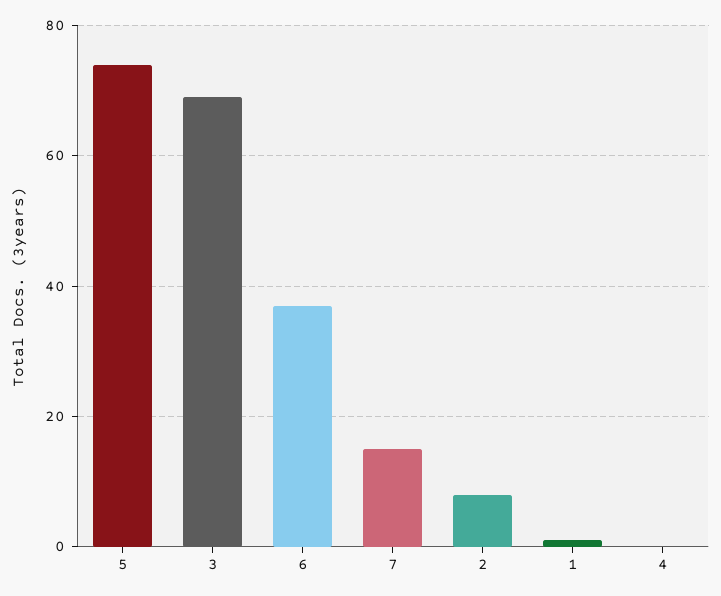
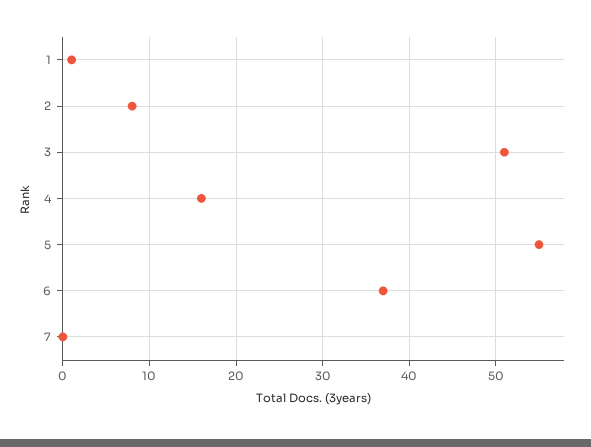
  {
-   "5": 75,
+   "5": 55,
-   "3": 70,
+   "3": 51,
    "6": 37,
-   "7": 15,
+   "7": 0,
    "2": 8,
    "1": 1,
-   "4": 0
+   "4": 16
  }

